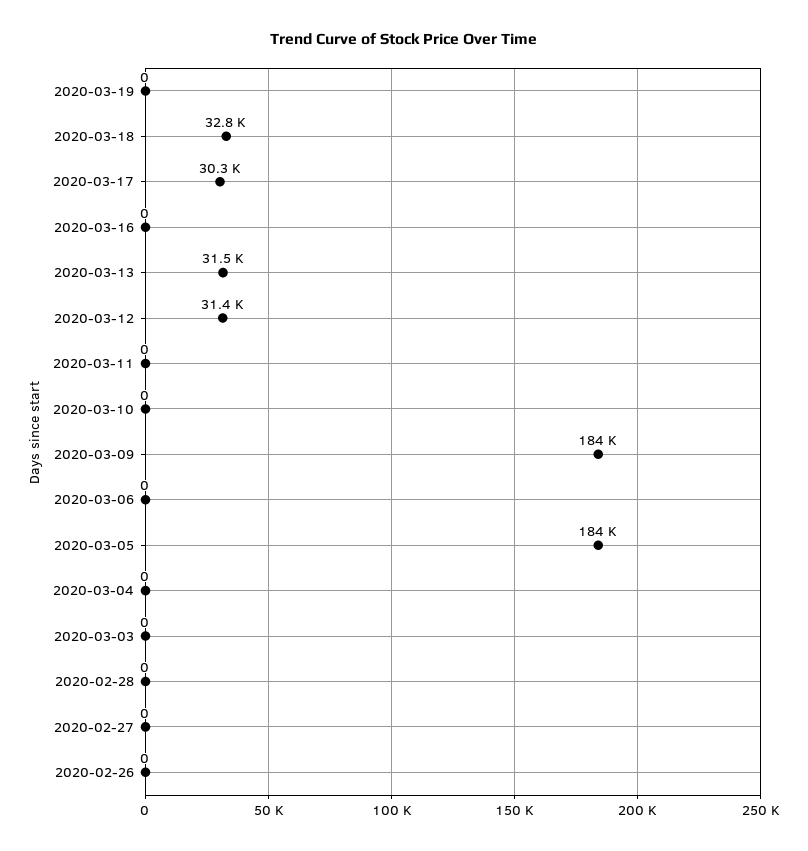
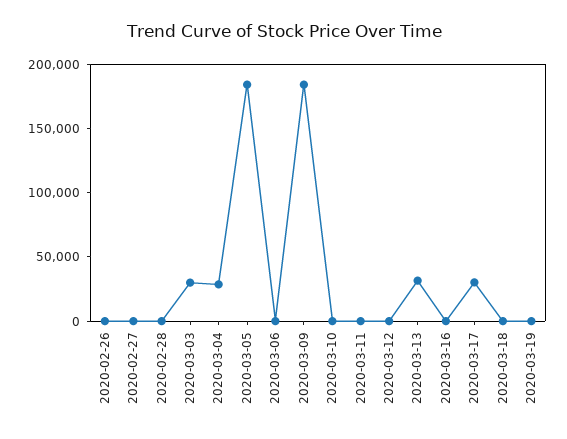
  {
    "2020-03-19": 0,
-   "2020-03-18": 32800,
+   "2020-03-18": 0,
    "2020-03-17": 30300,
    "2020-03-16": 0,
    "2020-03-13": 31500,
-   "2020-03-12": 31400,
+   "2020-03-12": 0,
    "2020-03-11": 0,
    "2020-03-10": 0,
    "2020-03-09": 184000,
    "2020-03-06": 0,
    "2020-03-05": 184000,
-   "2020-03-04": 0,
+   "2020-03-04": 30000,
-   "2020-03-03": 0,
+   "2020-03-03": 30000,
    "2020-02-28": 0,
    "2020-02-27": 0,
    "2020-02-26": 0
  }

